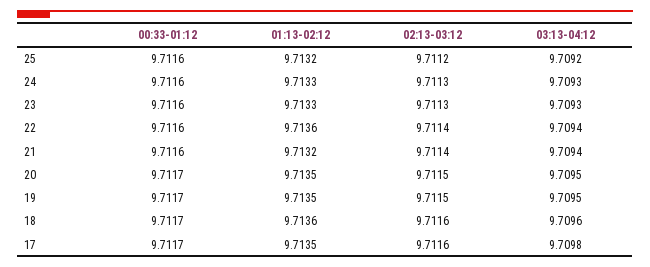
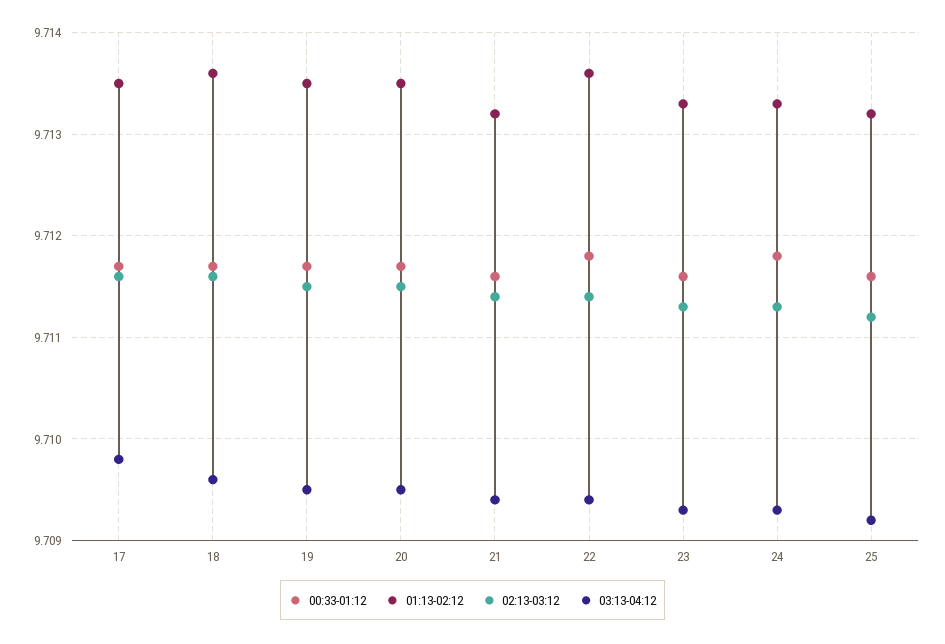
  {
    "00:33-01:12": {
      "25": 9.7116,
-     "24": 9.7116,
+     "24": 9.7118,
      "23": 9.7116,
-     "22": 9.7116,
+     "22": 9.7118,
      "21": 9.7116,
      "20": 9.7117,
      "19": 9.7117,
      "18": 9.7117,
      "17": 9.7117
    },
    "01:13-02:12": {
      "25": 9.7132,
      "24": 9.7133,
      "23": 9.7133,
      "22": 9.7136,
      "21": 9.7132,
      "20": 9.7135,
      "19": 9.7135,
      "18": 9.7136,
      "17": 9.7135
    },
    "02:13-03:12": {
      "25": 9.7112,
      "24": 9.7113,
      "23": 9.7113,
      "22": 9.7114,
      "21": 9.7114,
      "20": 9.7115,
      "19": 9.7115,
      "18": 9.7116,
      "17": 9.7116
    },
    "03:13-04:12": {
      "25": 9.7092,
      "24": 9.7093,
      "23": 9.7093,
      "22": 9.7094,
      "21": 9.7094,
      "20": 9.7095,
      "19": 9.7095,
      "18": 9.7096,
      "17": 9.7098
    }
  }

